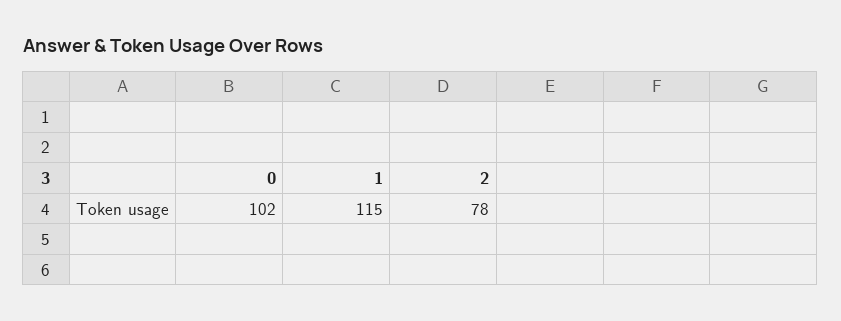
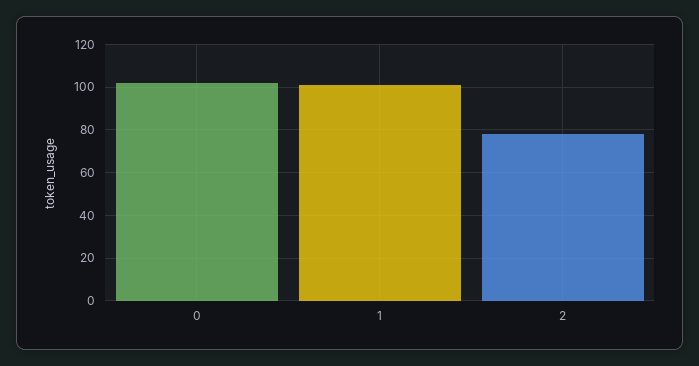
  {
    "0": 102,
-   "1": 115,
+   "1": 100,
    "2": 78
  }

